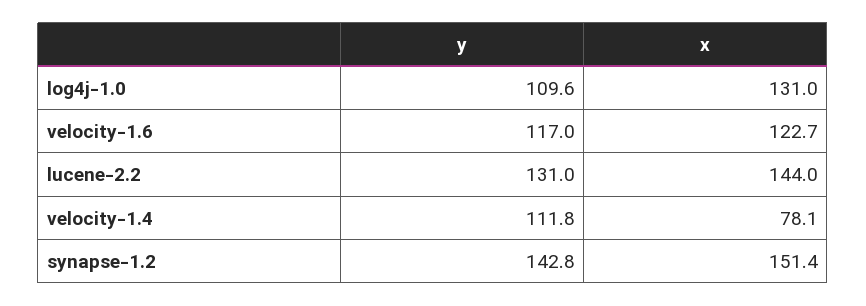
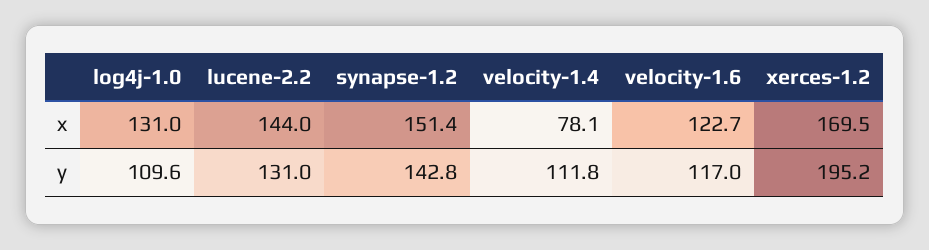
  {
    "y": {
      "log4j-1.0": 109.6,
      "velocity-1.6": 117,
      "lucene-2.2": 131,
      "velocity-1.4": 111.8,
-     "synapse-1.2": 142.8
+     "synapse-1.2": 142.8,
+     "xerces-1.2": 195.2
    },
    "x": {
      "log4j-1.0": 131,
      "velocity-1.6": 122.7,
      "lucene-2.2": 144,
      "velocity-1.4": 78.1,
-     "synapse-1.2": 151.4
+     "synapse-1.2": 151.4,
+     "xerces-1.2": 169.5
    }
  }

